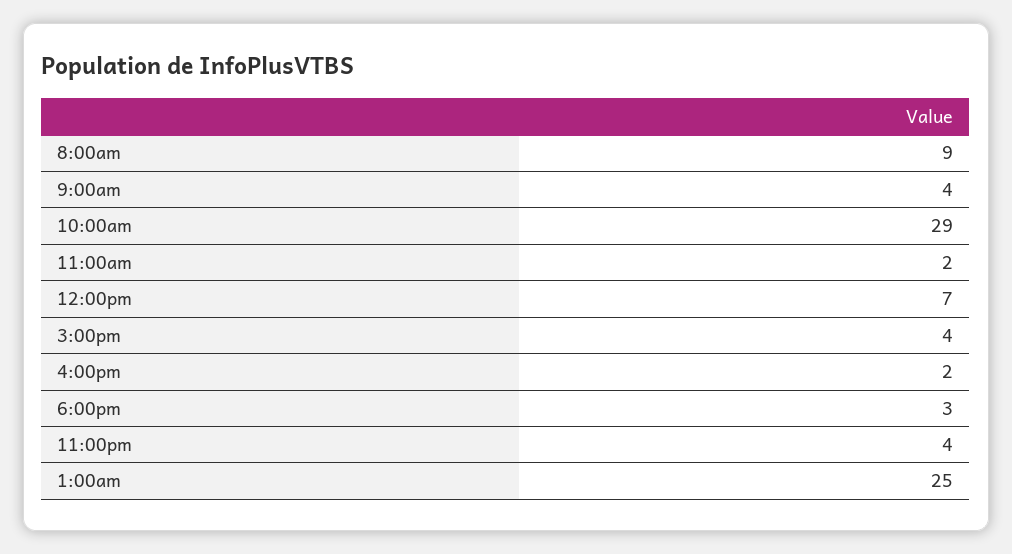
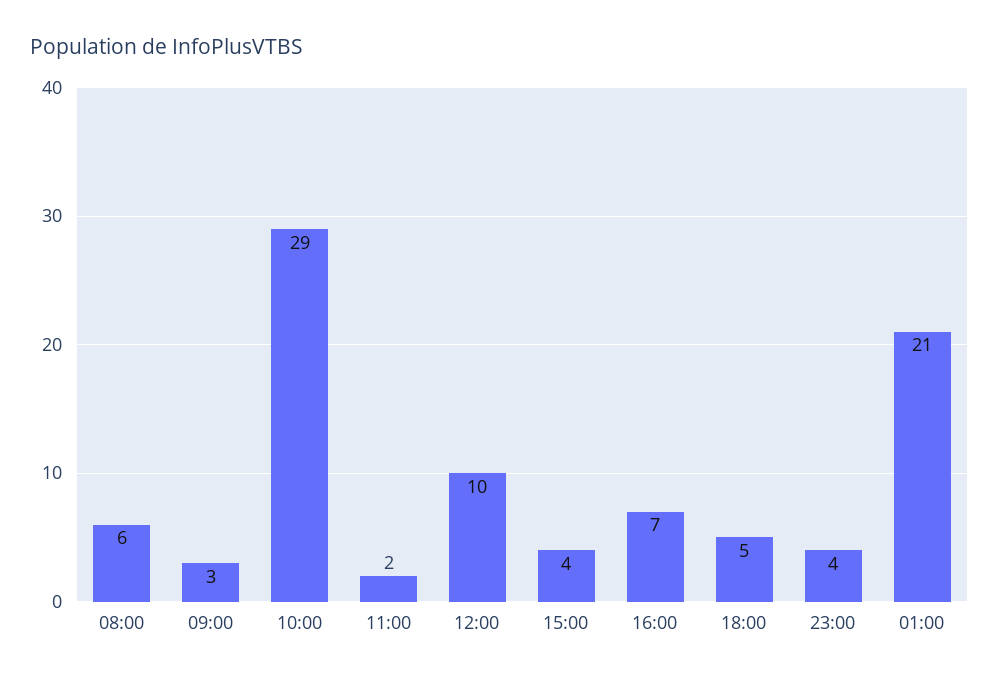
  {
-   "8:00am": 9,
+   "8:00am": 6,
-   "9:00am": 4,
+   "9:00am": 3,
    "10:00am": 29,
    "11:00am": 2,
-   "12:00pm": 7,
+   "12:00pm": 10,
    "3:00pm": 4,
-   "4:00pm": 2,
+   "4:00pm": 7,
-   "6:00pm": 3,
+   "6:00pm": 5,
    "11:00pm": 4,
-   "1:00am": 25
+   "1:00am": 21
  }

